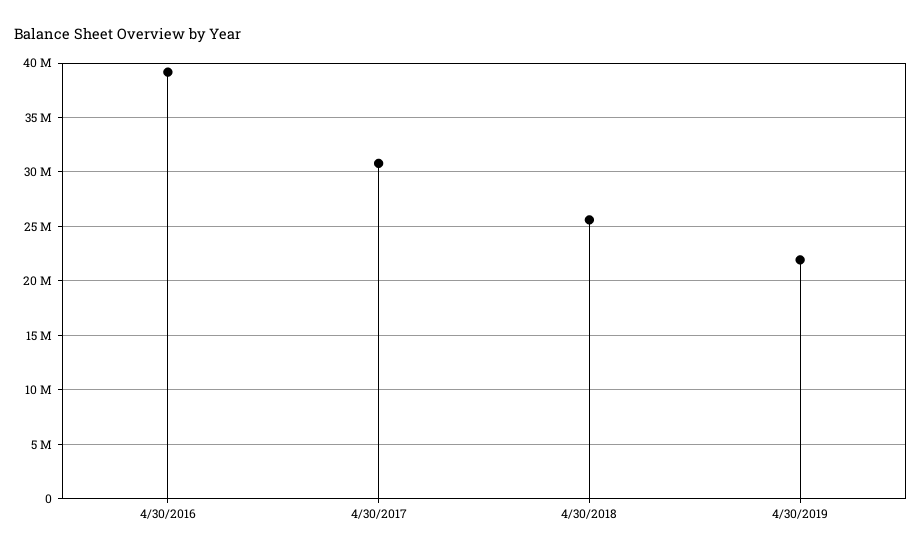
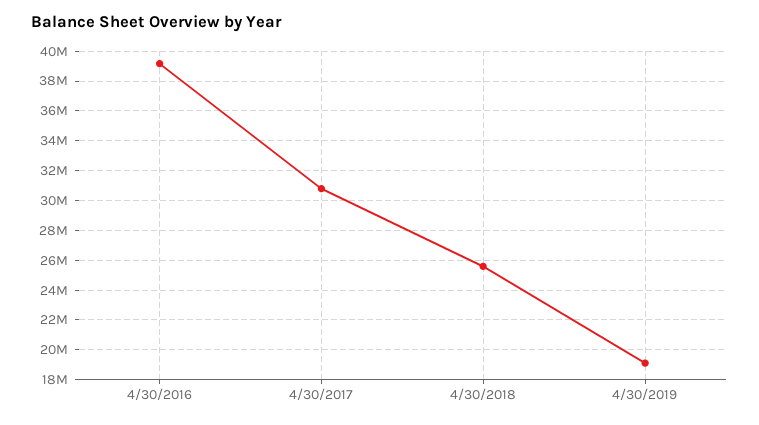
  {
    "4/30/2016": 39000000,
    "4/30/2017": 31000000,
    "4/30/2018": 25500000,
-   "4/30/2019": 22000000
+   "4/30/2019": 19000000
  }

